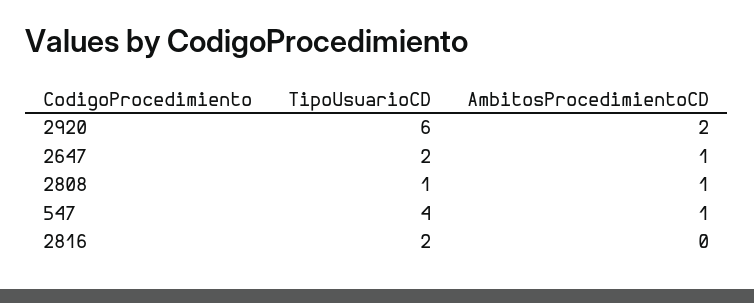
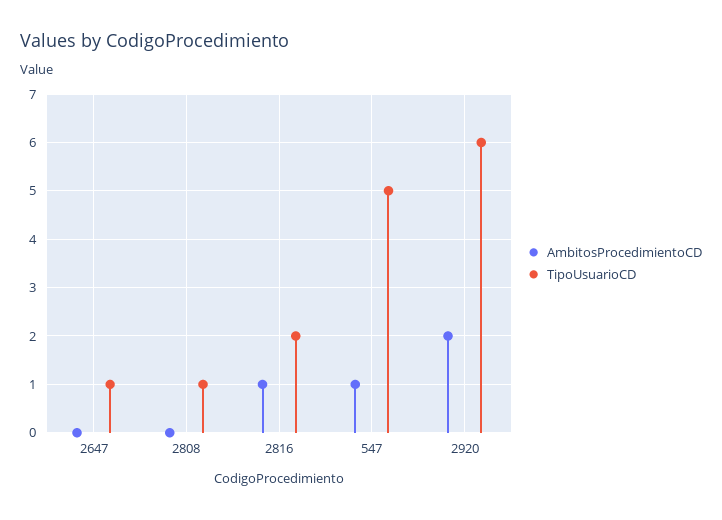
  {
    "TipoUsuarioCD": {
      "2920": 6,
-     "2647": 2,
+     "2647": 1,
      "2808": 1,
-     "547": 4,
+     "547": 5,
      "2816": 2
    },
    "AmbitosProcedimientoCD": {
      "2920": 2,
-     "2647": 1,
+     "2647": 0,
-     "2808": 1,
+     "2808": 0,
      "547": 1,
-     "2816": 0
+     "2816": 1
    }
  }

